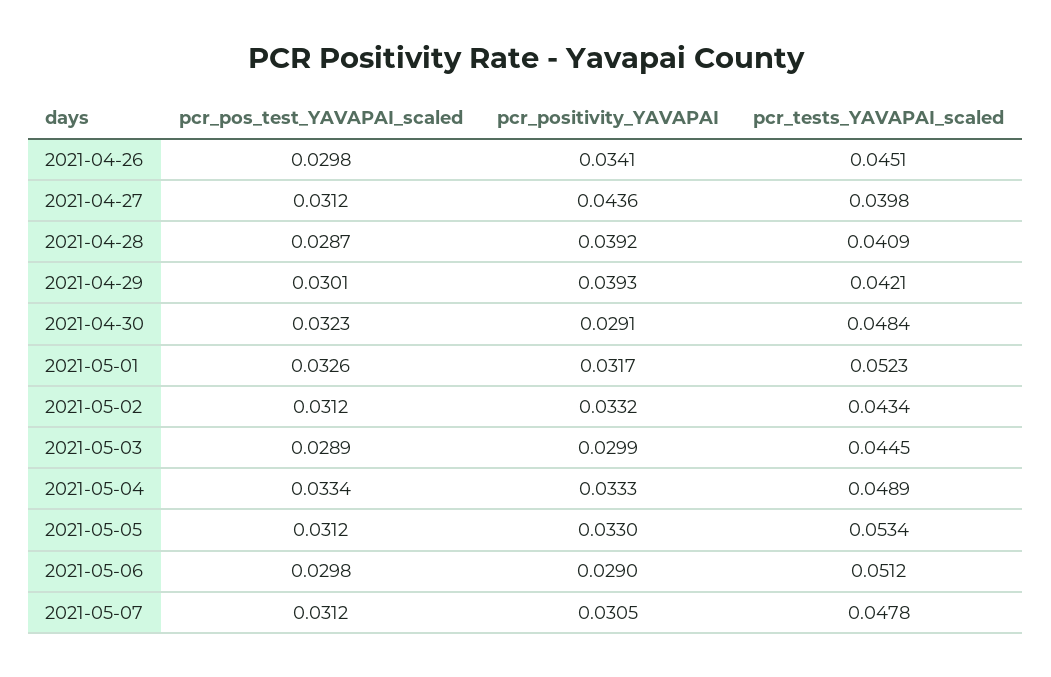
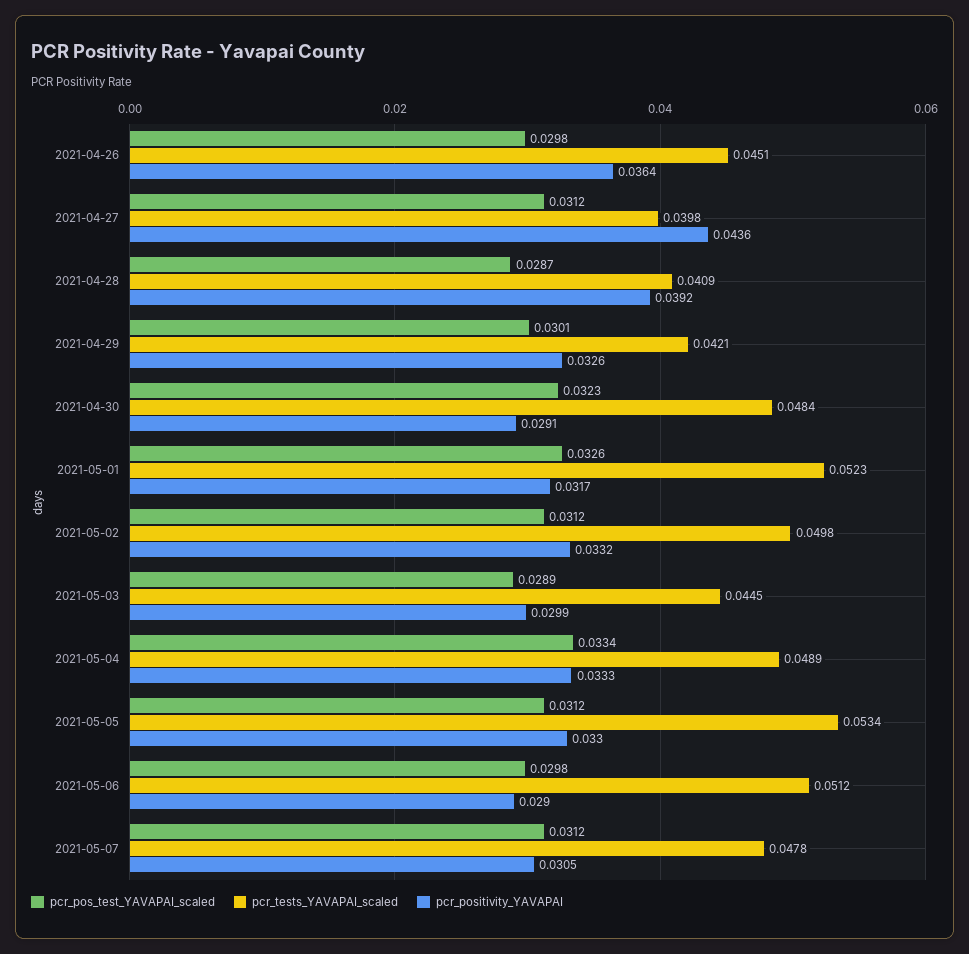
  {
    "pcr_pos_test_YAVAPAI_scaled": {
      "2021-04-26": 0.0298,
      "2021-04-27": 0.0312,
      "2021-04-28": 0.0287,
      "2021-04-29": 0.0301,
      "2021-04-30": 0.0323,
      "2021-05-01": 0.0326,
      "2021-05-02": 0.0312,
      "2021-05-03": 0.0289,
      "2021-05-04": 0.0334,
      "2021-05-05": 0.0312,
      "2021-05-06": 0.0298,
      "2021-05-07": 0.0312
    },
    "pcr_positivity_YAVAPAI": {
-     "2021-04-26": 0.0341,
+     "2021-04-26": 0.0364,
      "2021-04-27": 0.0436,
      "2021-04-28": 0.0392,
-     "2021-04-29": 0.0393,
+     "2021-04-29": 0.0326,
      "2021-04-30": 0.0291,
      "2021-05-01": 0.0317,
      "2021-05-02": 0.0332,
      "2021-05-03": 0.0299,
      "2021-05-04": 0.0333,
      "2021-05-05": 0.033,
      "2021-05-06": 0.029,
      "2021-05-07": 0.0305
    },
    "pcr_tests_YAVAPAI_scaled": {
      "2021-04-26": 0.0451,
      "2021-04-27": 0.0398,
      "2021-04-28": 0.0409,
      "2021-04-29": 0.0421,
      "2021-04-30": 0.0484,
      "2021-05-01": 0.0523,
-     "2021-05-02": 0.0434,
+     "2021-05-02": 0.0498,
      "2021-05-03": 0.0445,
      "2021-05-04": 0.0489,
      "2021-05-05": 0.0534,
      "2021-05-06": 0.0512,
      "2021-05-07": 0.0478
    }
  }

